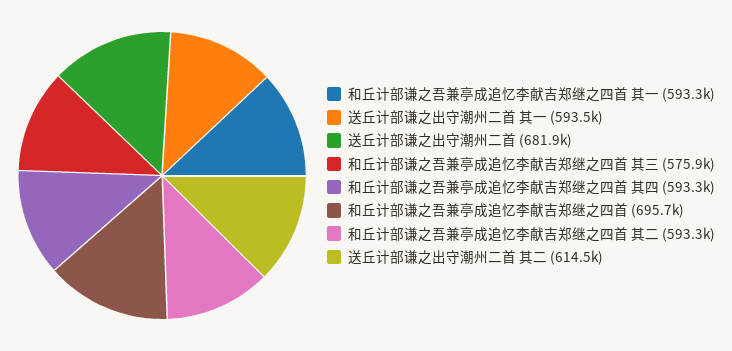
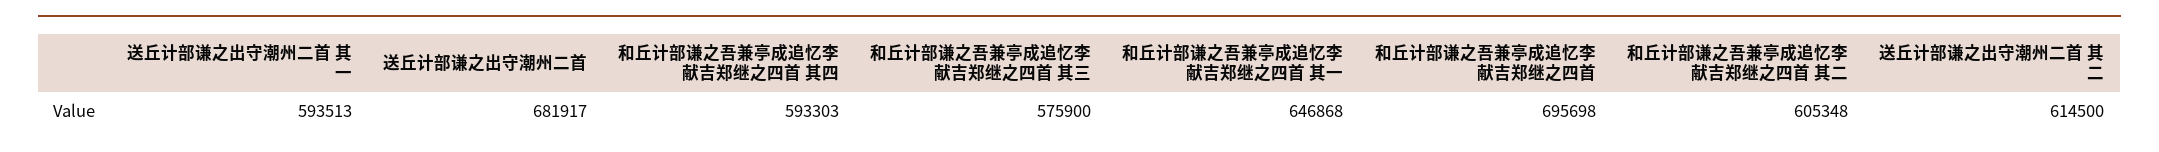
  {
-   "和丘计部谦之吾兼亭成追忆李献吉郑继之四首 其一": 593300,
+   "和丘计部谦之吾兼亭成追忆李献吉郑继之四首 其一": 646868,
    "送丘计部谦之出守潮州二首 其一": 593513,
    "送丘计部谦之出守潮州二首": 681917,
    "和丘计部谦之吾兼亭成追忆李献吉郑继之四首 其三": 575900,
    "和丘计部谦之吾兼亭成追忆李献吉郑继之四首 其四": 593303,
    "和丘计部谦之吾兼亭成追忆李献吉郑继之四首": 695698,
-   "和丘计部谦之吾兼亭成追忆李献吉郑继之四首 其二": 593300,
+   "和丘计部谦之吾兼亭成追忆李献吉郑继之四首 其二": 605348,
    "送丘计部谦之出守潮州二首 其二": 614500
  }

